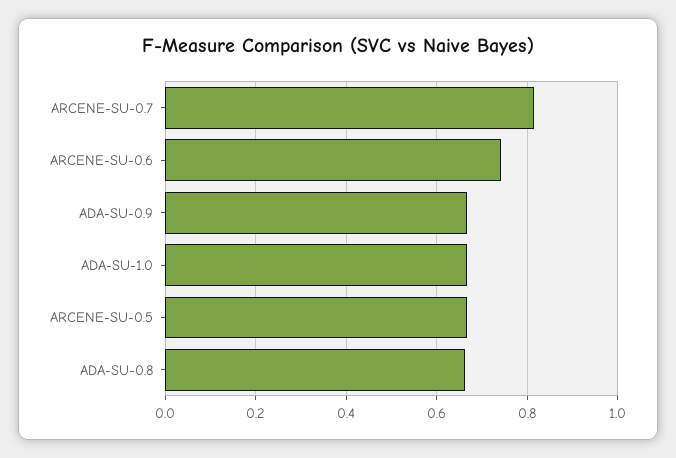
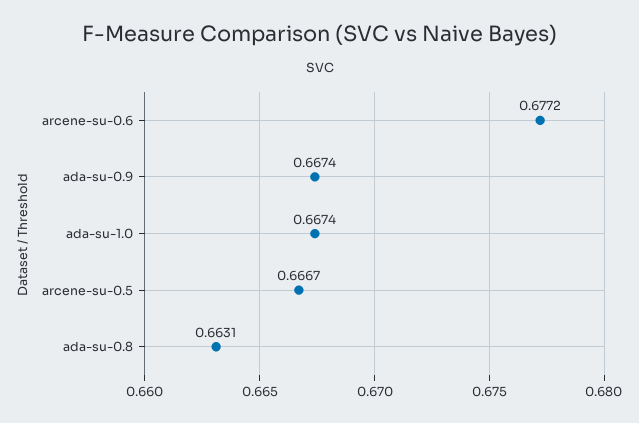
  {
-   "ARCENE-SU-0.7": 0.82,
-   "ARCENE-SU-0.6": 0.74,
+   "ARCENE-SU-0.6": 0.6772,
    "ADA-SU-0.9": 0.6674,
    "ADA-SU-1.0": 0.6674,
    "ARCENE-SU-0.5": 0.6667,
    "ADA-SU-0.8": 0.6631
  }

